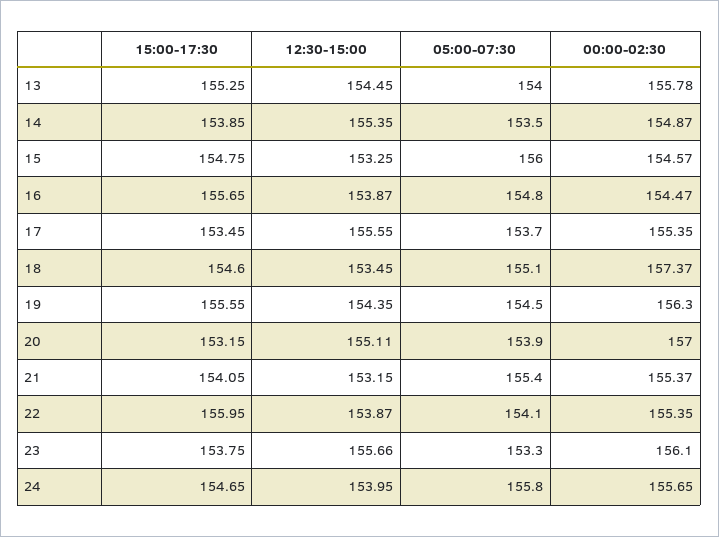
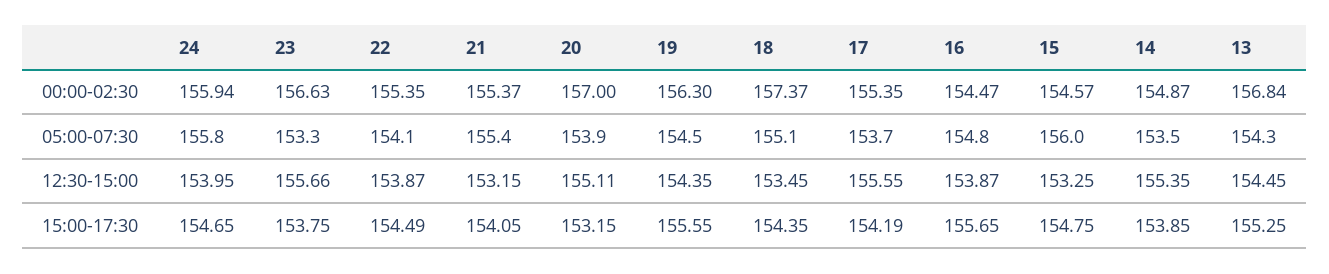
  {
    "15:00-17:30": {
      "13": 155.25,
      "14": 153.85,
      "15": 154.75,
      "16": 155.65,
-     "17": 153.45,
+     "17": 154.19,
-     "18": 154.6,
+     "18": 154.35,
      "19": 155.55,
      "20": 153.15,
      "21": 154.05,
-     "22": 155.95,
+     "22": 154.49,
      "23": 153.75,
      "24": 154.65
    },
    "12:30-15:00": {
      "13": 154.45,
      "14": 155.35,
      "15": 153.25,
      "16": 153.87,
      "17": 155.55,
      "18": 153.45,
      "19": 154.35,
      "20": 155.11,
      "21": 153.15,
      "22": 153.87,
      "23": 155.66,
      "24": 153.95
    },
    "05:00-07:30": {
-     "13": 154,
+     "13": 154.3,
      "14": 153.5,
      "15": 156,
      "16": 154.8,
      "17": 153.7,
      "18": 155.1,
      "19": 154.5,
      "20": 153.9,
      "21": 155.4,
      "22": 154.1,
      "23": 153.3,
      "24": 155.8
    },
    "00:00-02:30": {
-     "13": 155.78,
+     "13": 156.84,
      "14": 154.87,
      "15": 154.57,
      "16": 154.47,
      "17": 155.35,
      "18": 157.37,
      "19": 156.3,
      "20": 157,
      "21": 155.37,
      "22": 155.35,
-     "23": 156.1,
+     "23": 156.63,
-     "24": 155.65
+     "24": 155.94
    }
  }

